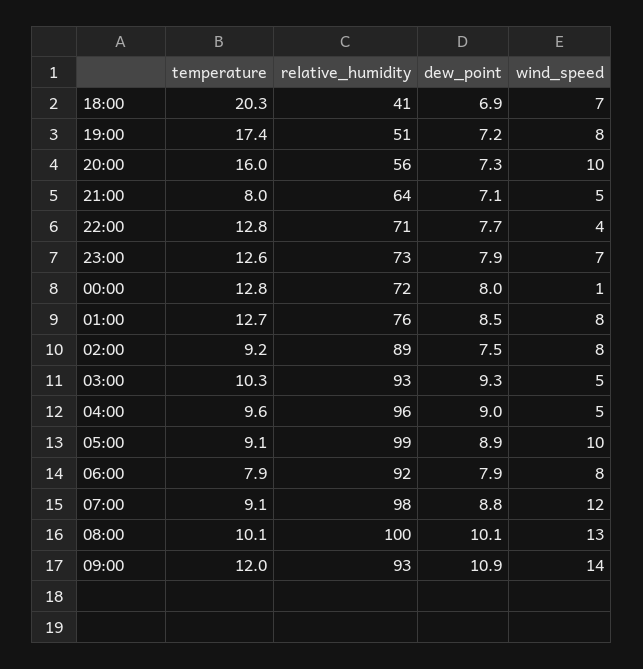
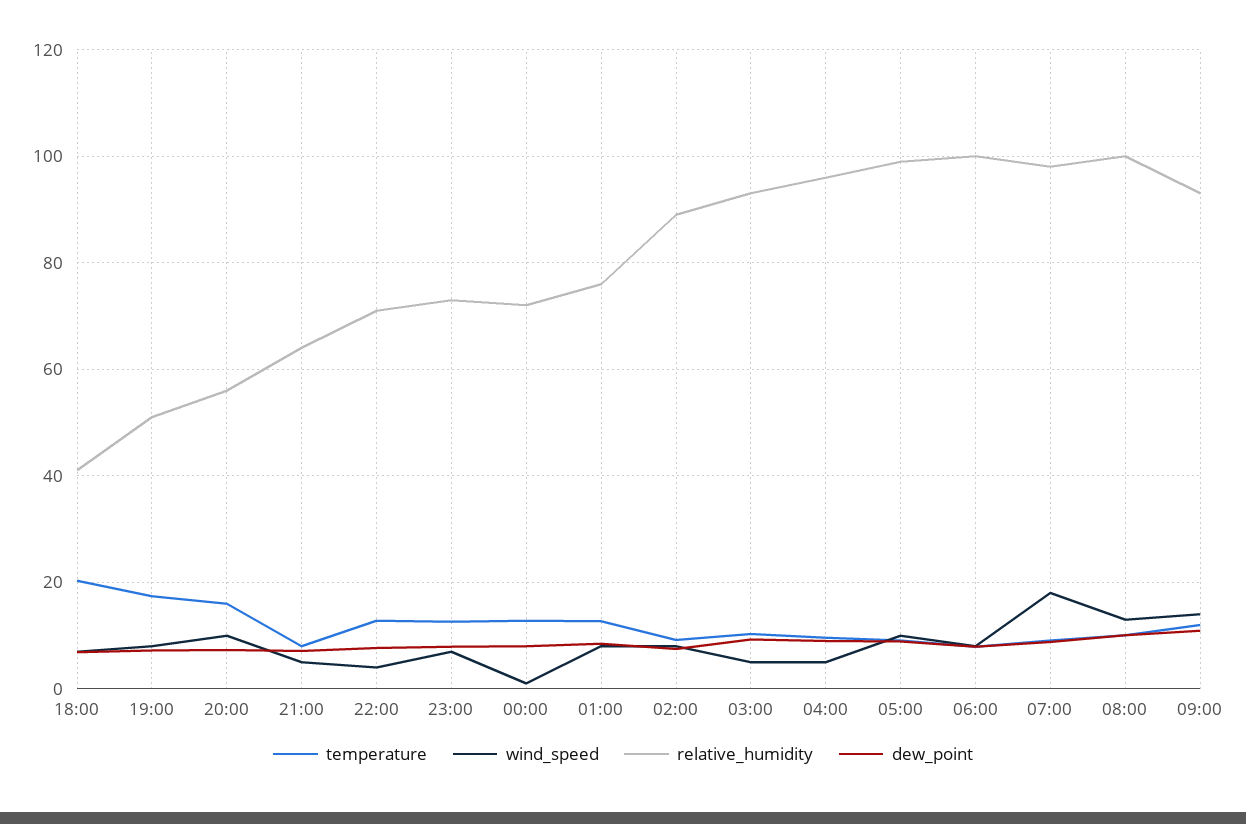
  {
    "temperature": {
      "18:00": 20.3,
      "19:00": 17.4,
      "20:00": 16,
      "21:00": 8,
      "22:00": 12.8,
      "23:00": 12.6,
      "00:00": 12.8,
      "01:00": 12.7,
      "02:00": 9.2,
      "03:00": 10.3,
      "04:00": 9.6,
      "05:00": 9.1,
      "06:00": 7.9,
      "07:00": 9.1,
      "08:00": 10.1,
      "09:00": 12
    },
    "relative_humidity": {
      "18:00": 41,
      "19:00": 51,
      "20:00": 56,
      "21:00": 64,
      "22:00": 71,
      "23:00": 73,
      "00:00": 72,
      "01:00": 76,
      "02:00": 89,
      "03:00": 93,
      "04:00": 96,
      "05:00": 99,
-     "06:00": 92,
+     "06:00": 100,
      "07:00": 98,
      "08:00": 100,
      "09:00": 93
    },
    "dew_point": {
      "18:00": 6.9,
      "19:00": 7.2,
      "20:00": 7.3,
      "21:00": 7.1,
      "22:00": 7.7,
      "23:00": 7.9,
      "00:00": 8,
      "01:00": 8.5,
      "02:00": 7.5,
      "03:00": 9.3,
      "04:00": 9,
      "05:00": 8.9,
      "06:00": 7.9,
      "07:00": 8.8,
      "08:00": 10.1,
      "09:00": 10.9
    },
    "wind_speed": {
      "18:00": 7,
      "19:00": 8,
      "20:00": 10,
      "21:00": 5,
      "22:00": 4,
      "23:00": 7,
      "00:00": 1,
      "01:00": 8,
      "02:00": 8,
      "03:00": 5,
      "04:00": 5,
      "05:00": 10,
      "06:00": 8,
-     "07:00": 12,
+     "07:00": 18,
      "08:00": 13,
      "09:00": 14
    }
  }

